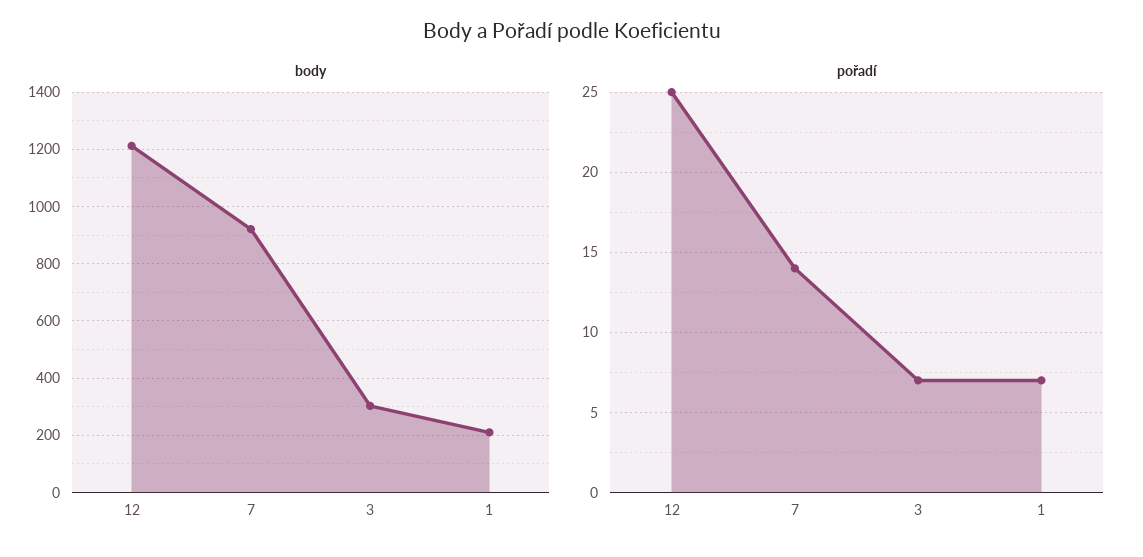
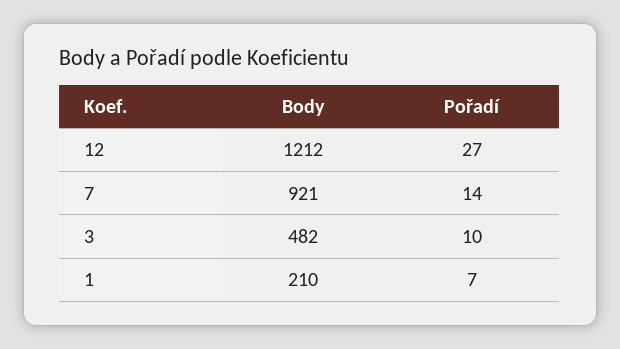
  {
    "body": {
      "12": 1212,
      "7": 921,
-     "3": 300,
+     "3": 482,
      "1": 210
    },
    "pořadí": {
-     "12": 25,
+     "12": 27,
      "7": 14,
-     "3": 7,
+     "3": 10,
      "1": 7
    }
  }

